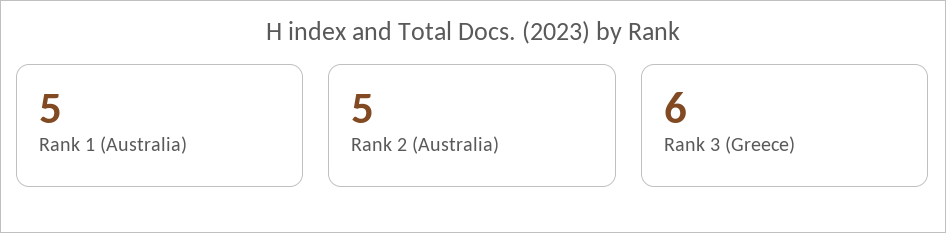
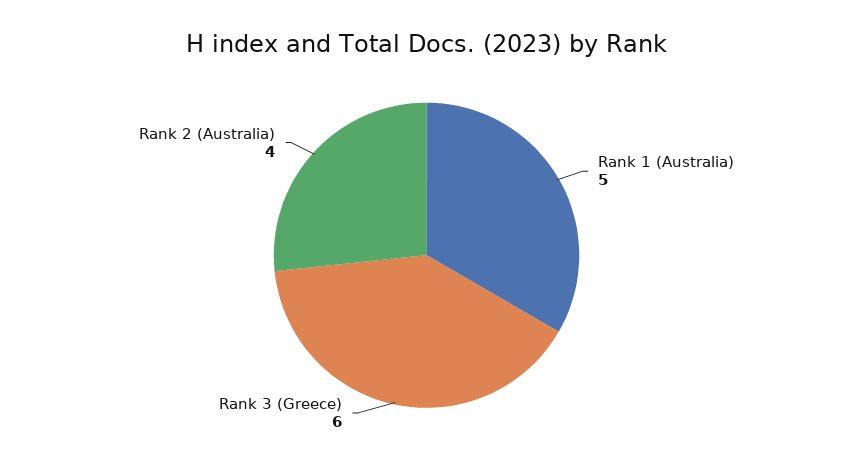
  {
    "Rank 1 (Australia)": 5,
-   "Rank 2 (Australia)": 5,
+   "Rank 2 (Australia)": 4,
    "Rank 3 (Greece)": 6
  }

